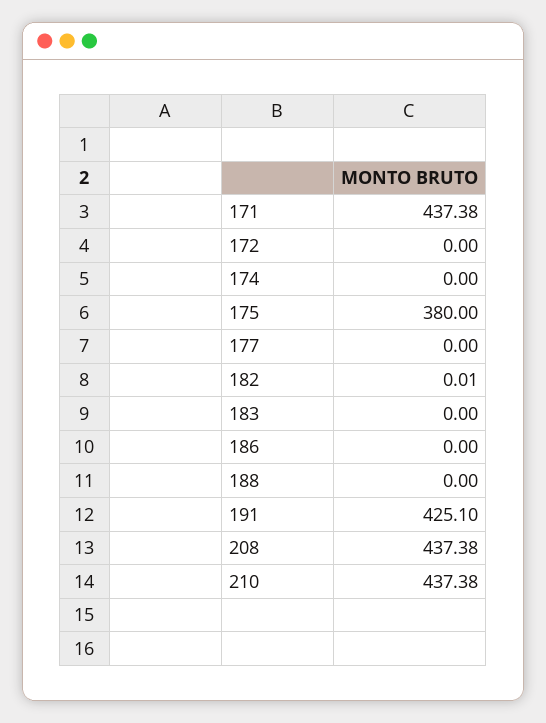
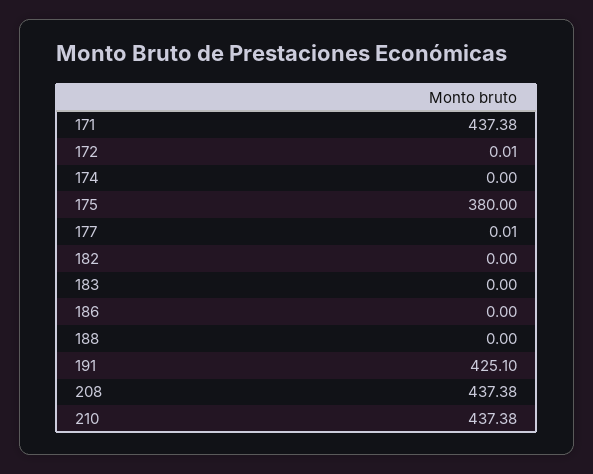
  {
    "171": 437.38,
-   "172": 0,
+   "172": 0.01,
    "174": 0,
    "175": 380,
-   "177": 0,
+   "177": 0.01,
-   "182": 0.01,
+   "182": 0,
    "183": 0,
    "186": 0,
    "188": 0,
    "191": 425.1,
    "208": 437.38,
    "210": 437.38
  }

